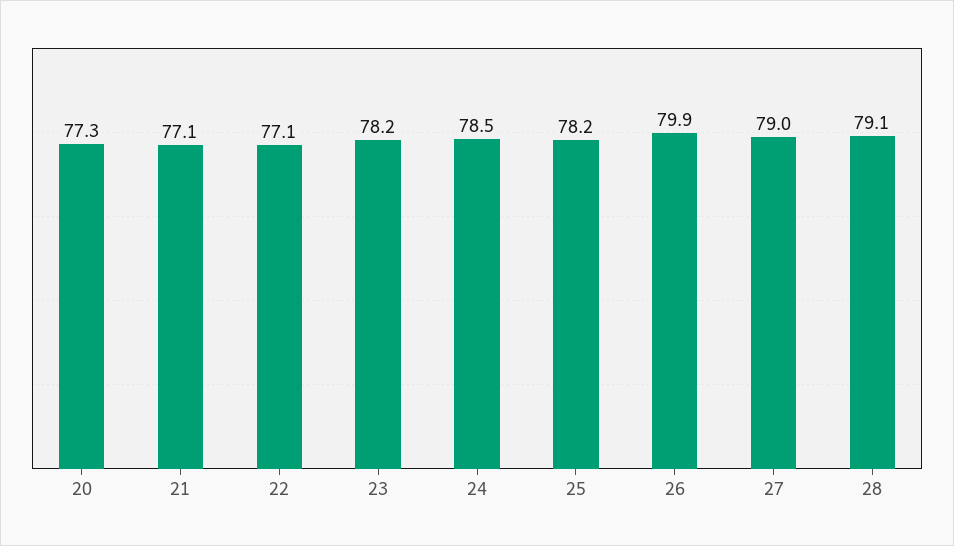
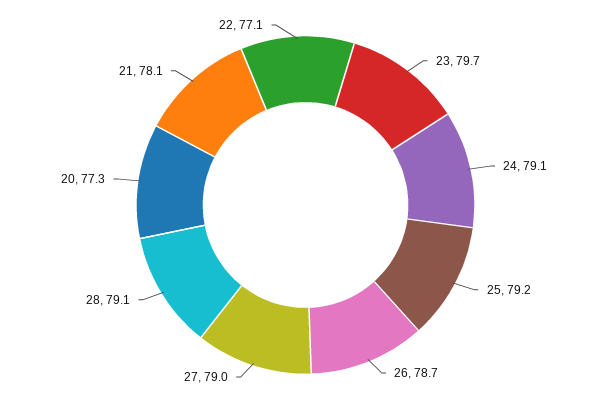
  {
    "20": 77.3,
-   "21": 77.1,
+   "21": 78.1,
    "22": 77.1,
-   "23": 78.2,
+   "23": 79.7,
-   "24": 78.5,
+   "24": 79.1,
-   "25": 78.2,
+   "25": 79.2,
-   "26": 79.9,
+   "26": 78.7,
    "27": 79,
    "28": 79.1
  }

